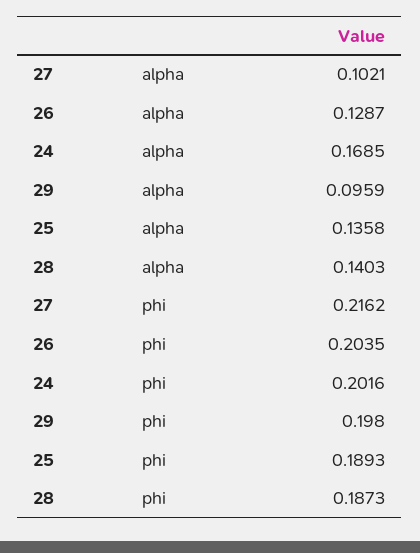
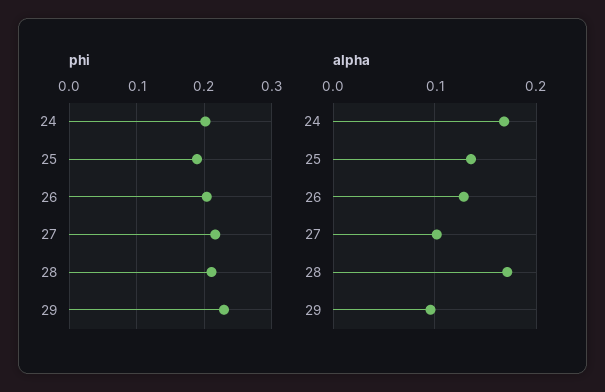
  {
    "alpha": {
      "27": 0.1021,
      "26": 0.1287,
      "24": 0.1685,
      "29": 0.0959,
      "25": 0.1358,
-     "28": 0.1403
+     "28": 0.17
    },
    "phi": {
      "27": 0.2162,
      "26": 0.2035,
      "24": 0.2016,
-     "29": 0.198,
+     "29": 0.23,
      "25": 0.1893,
-     "28": 0.1873
+     "28": 0.21
    }
  }

